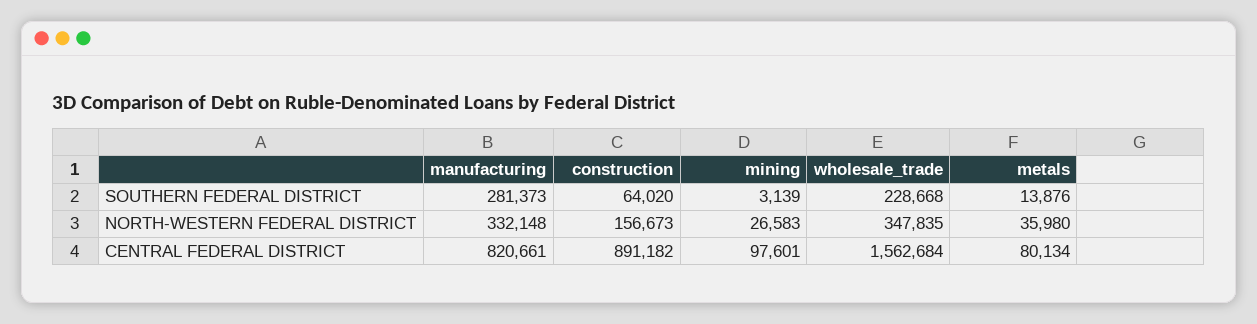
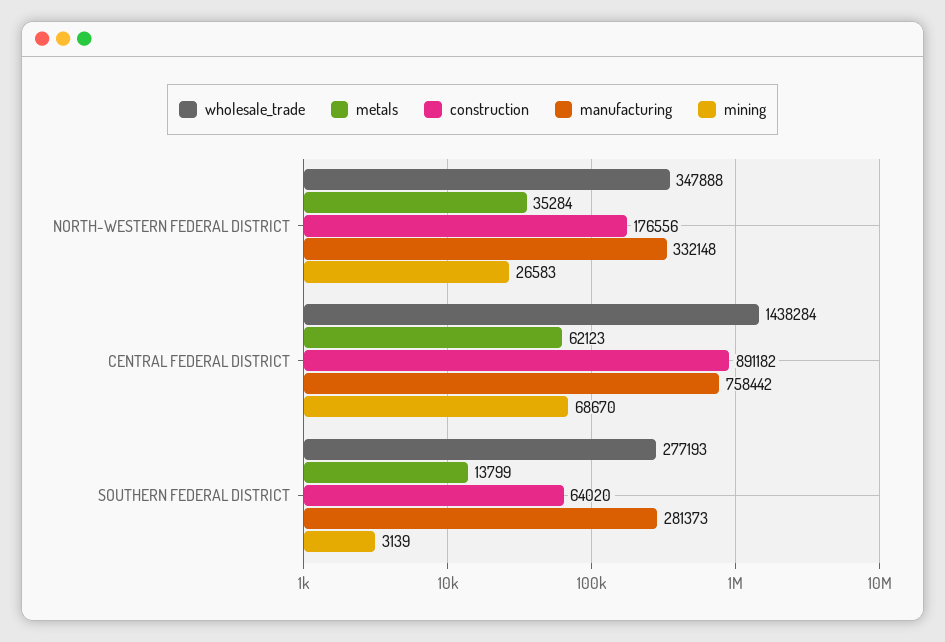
  {
    "manufacturing": {
      "SOUTHERN FEDERAL DISTRICT": 281373,
      "NORTH-WESTERN FEDERAL DISTRICT": 332148,
-     "CENTRAL FEDERAL DISTRICT": 820661
+     "CENTRAL FEDERAL DISTRICT": 758442
    },
    "construction": {
      "SOUTHERN FEDERAL DISTRICT": 64020,
-     "NORTH-WESTERN FEDERAL DISTRICT": 156673,
+     "NORTH-WESTERN FEDERAL DISTRICT": 176556,
      "CENTRAL FEDERAL DISTRICT": 891182
    },
    "mining": {
      "SOUTHERN FEDERAL DISTRICT": 3139,
      "NORTH-WESTERN FEDERAL DISTRICT": 26583,
-     "CENTRAL FEDERAL DISTRICT": 97601
+     "CENTRAL FEDERAL DISTRICT": 68670
    },
    "wholesale_trade": {
-     "SOUTHERN FEDERAL DISTRICT": 228668,
+     "SOUTHERN FEDERAL DISTRICT": 277193,
-     "NORTH-WESTERN FEDERAL DISTRICT": 347835,
+     "NORTH-WESTERN FEDERAL DISTRICT": 347888,
-     "CENTRAL FEDERAL DISTRICT": 1562684
+     "CENTRAL FEDERAL DISTRICT": 1438284
    },
    "metals": {
-     "SOUTHERN FEDERAL DISTRICT": 13876,
+     "SOUTHERN FEDERAL DISTRICT": 13799,
-     "NORTH-WESTERN FEDERAL DISTRICT": 35980,
+     "NORTH-WESTERN FEDERAL DISTRICT": 35284,
-     "CENTRAL FEDERAL DISTRICT": 80134
+     "CENTRAL FEDERAL DISTRICT": 62123
    }
  }

